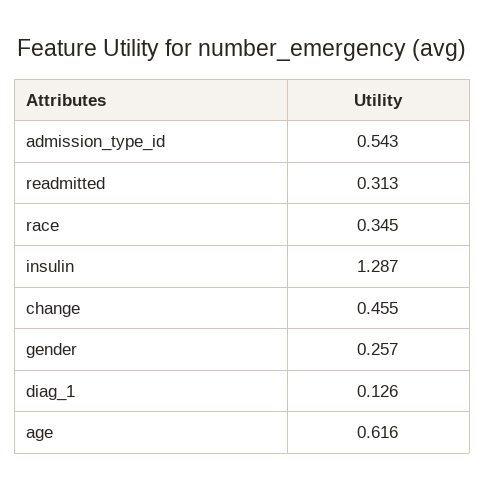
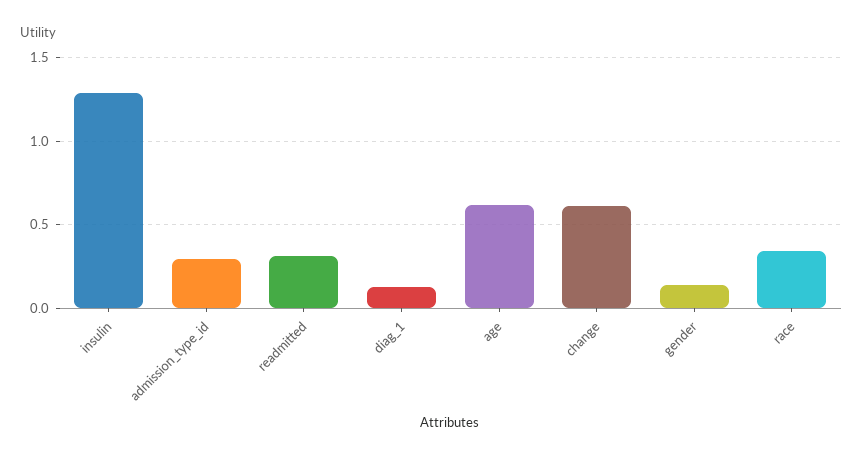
  {
-   "admission_type_id": 0.543,
+   "admission_type_id": 0.3,
    "readmitted": 0.313,
    "race": 0.345,
    "insulin": 1.287,
-   "change": 0.455,
+   "change": 0.6,
-   "gender": 0.257,
+   "gender": 0.15,
    "diag_1": 0.126,
    "age": 0.616
  }

